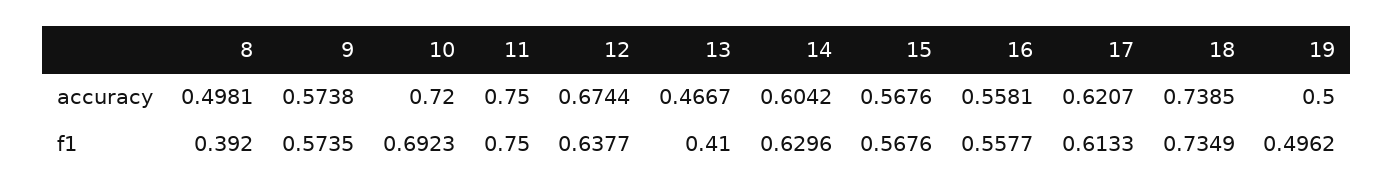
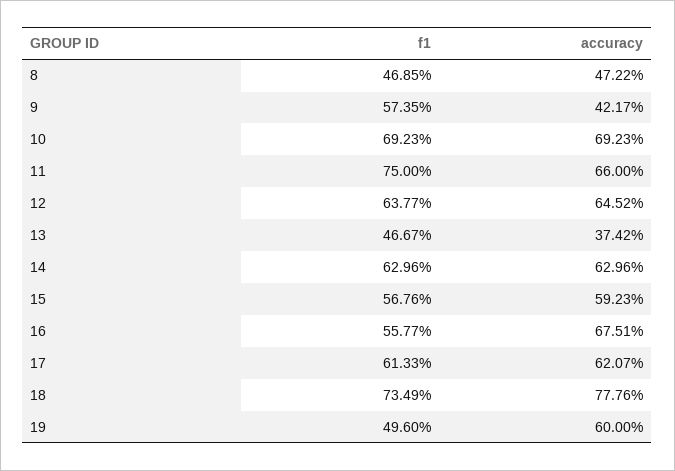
  {
    "8": {
-     "accuracy": 0.4981,
+     "accuracy": 0.4722,
-     "f1": 0.392
+     "f1": 0.4685
    },
    "9": {
-     "accuracy": 0.5738,
+     "accuracy": 0.4217,
      "f1": 0.5735
    },
    "10": {
-     "accuracy": 0.72,
+     "accuracy": 0.6923,
      "f1": 0.6923
    },
    "11": {
-     "accuracy": 0.75,
+     "accuracy": 0.66,
      "f1": 0.75
    },
    "12": {
-     "accuracy": 0.6744,
+     "accuracy": 0.6452,
      "f1": 0.6377
    },
    "13": {
-     "accuracy": 0.4667,
+     "accuracy": 0.3742,
-     "f1": 0.41
+     "f1": 0.4667
    },
    "14": {
-     "accuracy": 0.6042,
+     "accuracy": 0.6296,
      "f1": 0.6296
    },
    "15": {
-     "accuracy": 0.5676,
+     "accuracy": 0.5923,
      "f1": 0.5676
    },
    "16": {
-     "accuracy": 0.5581,
+     "accuracy": 0.6751,
      "f1": 0.5577
    },
    "17": {
      "accuracy": 0.6207,
      "f1": 0.6133
    },
    "18": {
-     "accuracy": 0.7385,
+     "accuracy": 0.7776,
      "f1": 0.7349
    },
    "19": {
-     "accuracy": 0.5,
+     "accuracy": 0.6,
-     "f1": 0.4962
+     "f1": 0.496
    }
  }

